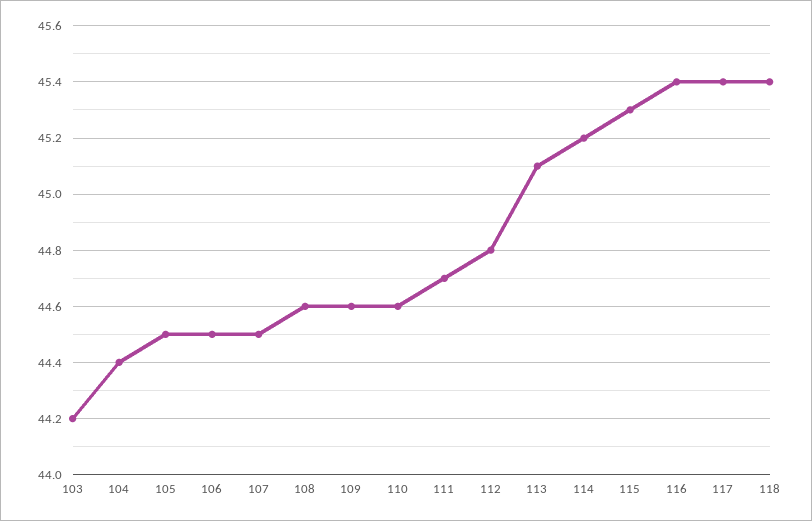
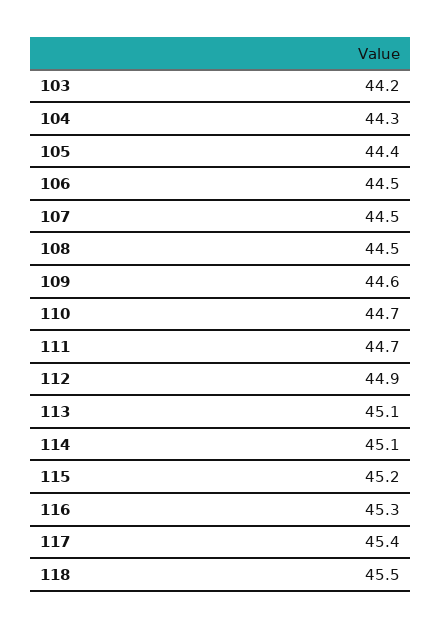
  {
    "103": 44.2,
-   "104": 44.4,
+   "104": 44.3,
-   "105": 44.5,
+   "105": 44.4,
    "106": 44.5,
    "107": 44.5,
-   "108": 44.6,
+   "108": 44.5,
    "109": 44.6,
-   "110": 44.6,
+   "110": 44.7,
    "111": 44.7,
-   "112": 44.8,
+   "112": 44.9,
    "113": 45.1,
-   "114": 45.2,
+   "114": 45.1,
-   "115": 45.3,
+   "115": 45.2,
-   "116": 45.4,
+   "116": 45.3,
    "117": 45.4,
-   "118": 45.4
+   "118": 45.5
  }

